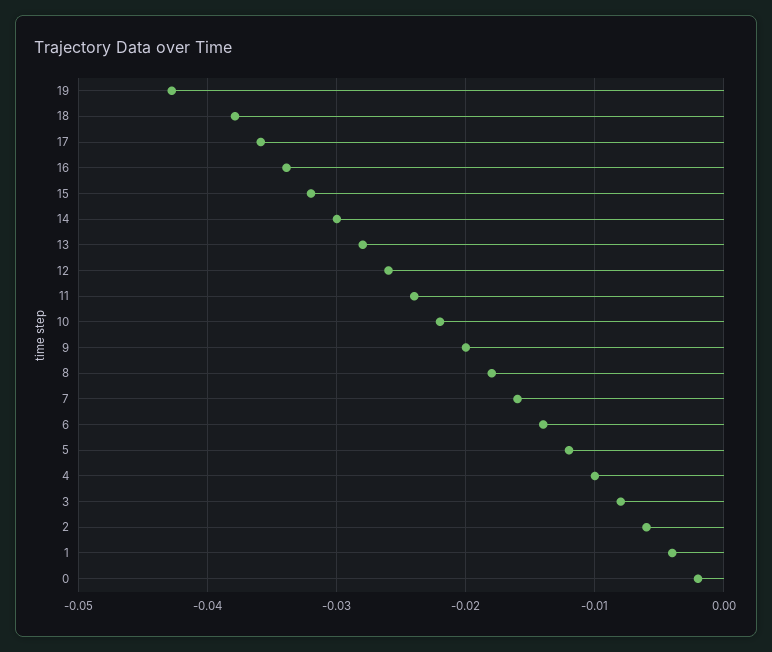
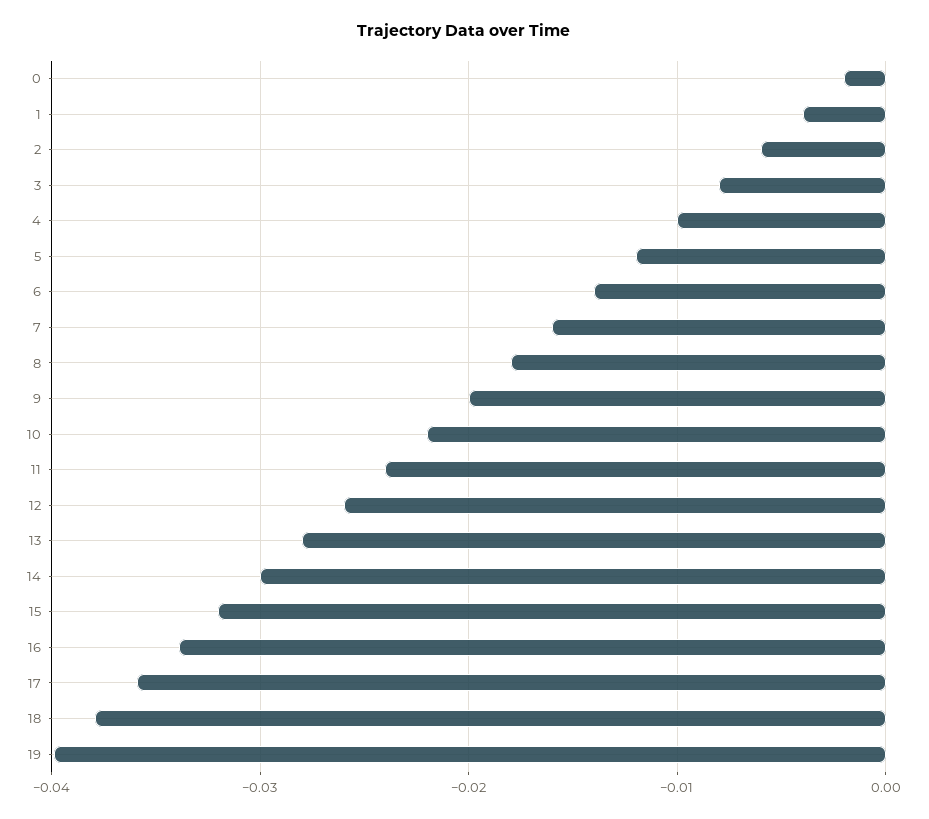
  {
-   "19": -0.043,
+   "19": -0.04,
    "18": -0.038,
    "17": -0.036,
    "16": -0.034,
    "15": -0.032,
    "14": -0.03,
    "13": -0.028,
    "12": -0.026,
    "11": -0.024,
    "10": -0.022,
    "9": -0.02,
    "8": -0.018,
    "7": -0.016,
    "6": -0.014,
    "5": -0.012,
    "4": -0.01,
    "3": -0.008,
    "2": -0.006,
    "1": -0.004,
    "0": -0.002
  }

